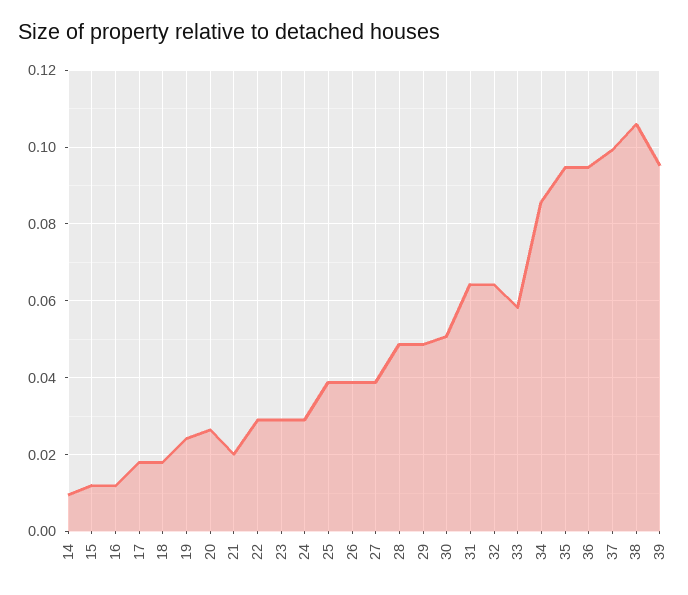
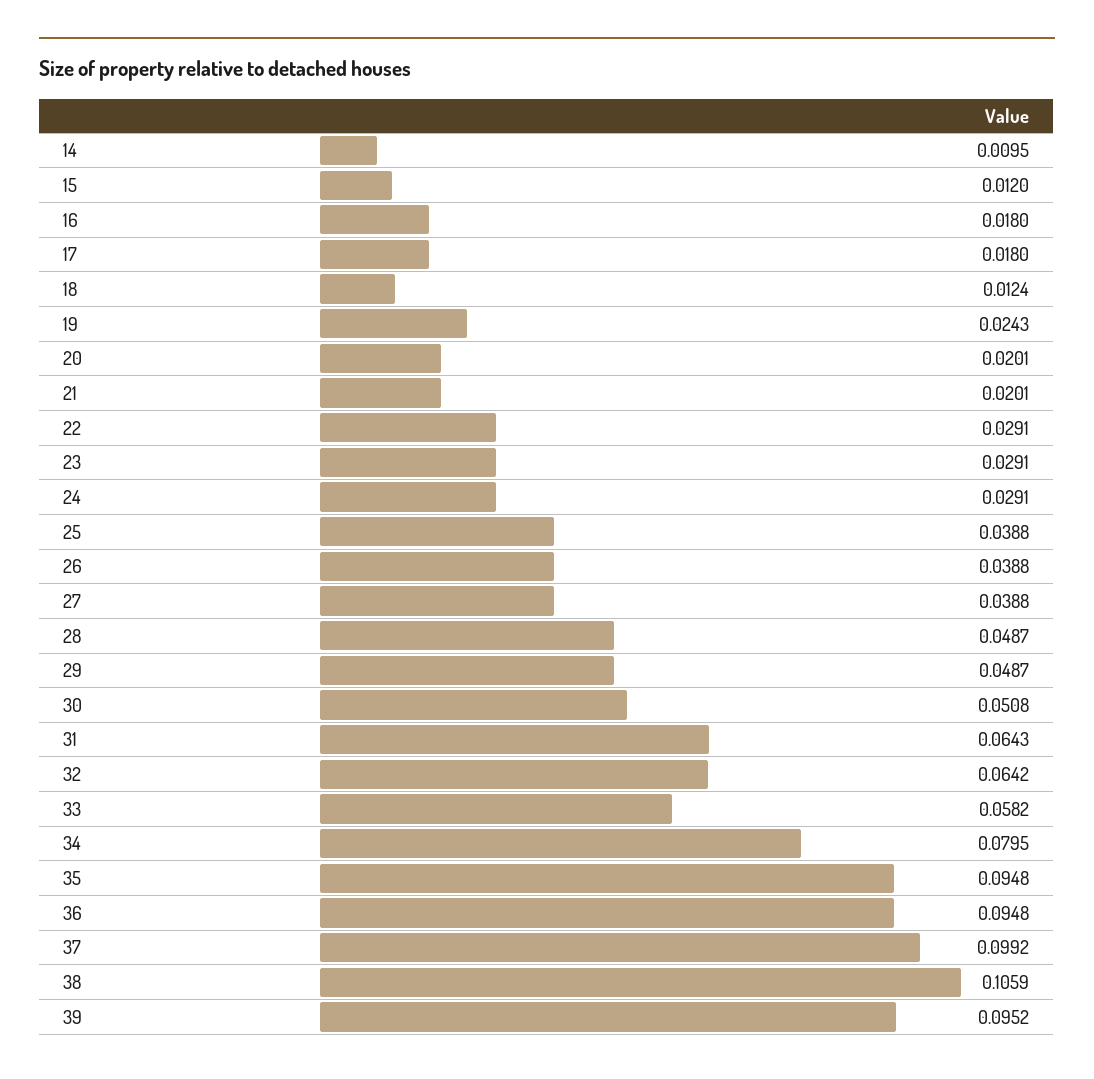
  {
    "14": 0.0095,
    "15": 0.012,
-   "16": 0.012,
+   "16": 0.018,
    "17": 0.018,
-   "18": 0.018,
+   "18": 0.0124,
    "19": 0.0243,
-   "20": 0.026,
+   "20": 0.0201,
    "21": 0.0201,
    "22": 0.0291,
    "23": 0.0291,
    "24": 0.0291,
    "25": 0.0388,
    "26": 0.0388,
    "27": 0.0388,
    "28": 0.0487,
    "29": 0.0487,
    "30": 0.0508,
    "31": 0.0643,
    "32": 0.0642,
    "33": 0.0582,
-   "34": 0.086,
+   "34": 0.0795,
    "35": 0.0948,
    "36": 0.0948,
    "37": 0.0992,
    "38": 0.1059,
    "39": 0.0952
  }

